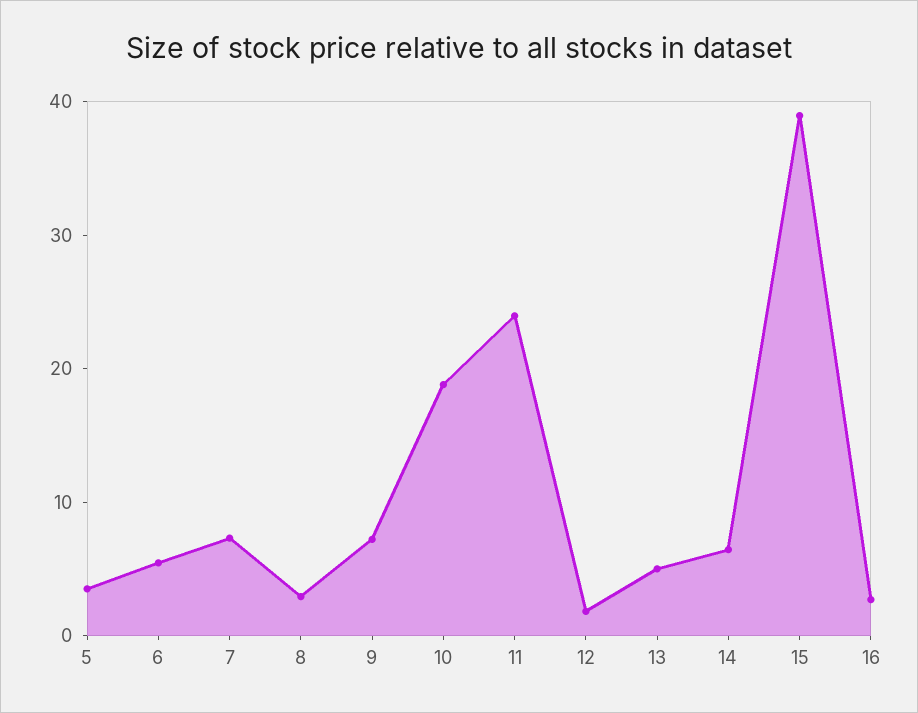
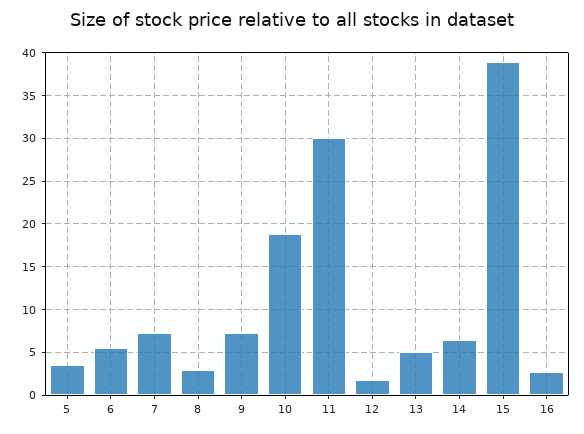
  {
    "5": 3,
    "6": 5,
    "7": 7,
    "8": 3,
    "9": 7,
    "10": 19,
-   "11": 24,
+   "11": 30,
    "12": 2,
    "13": 5,
    "14": 6,
    "15": 39,
    "16": 3
  }

